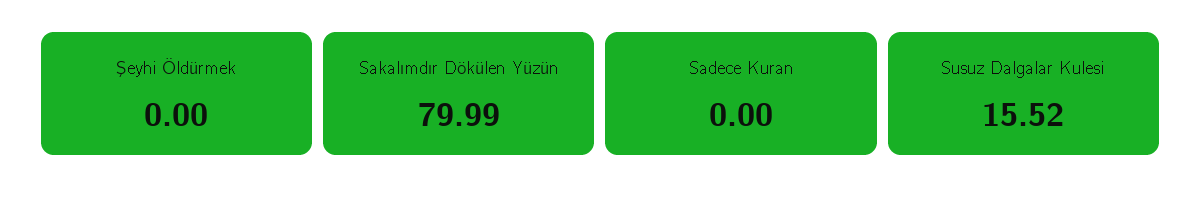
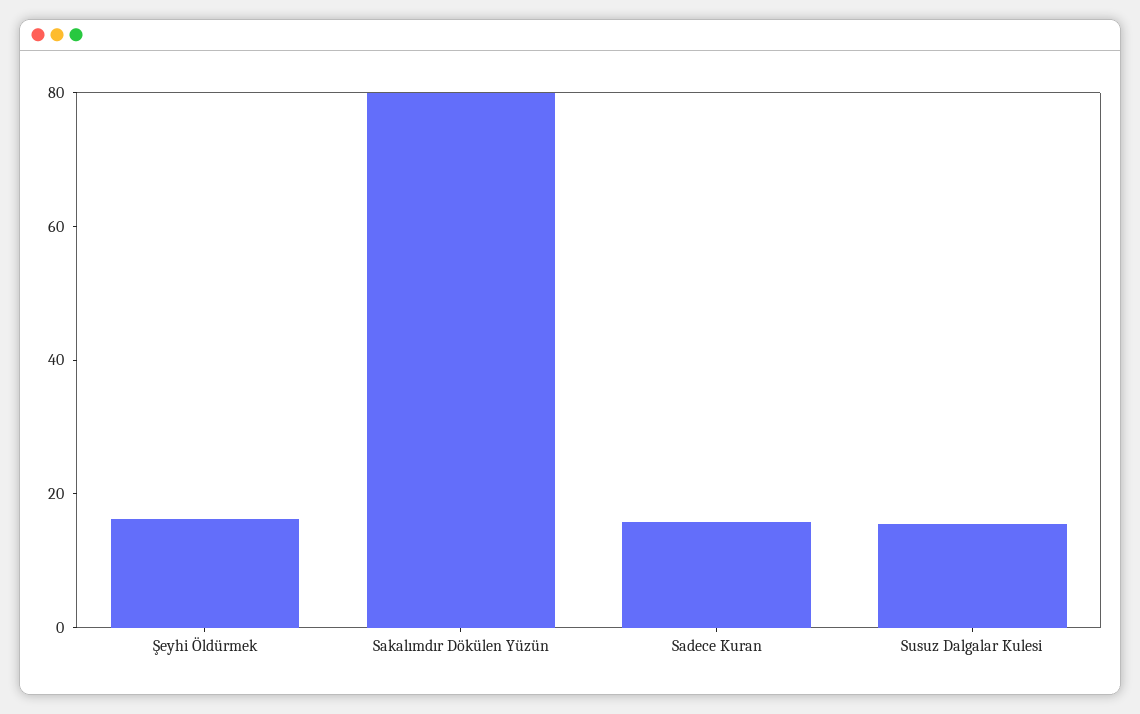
  {
-   "Şeyhi Öldürmek": 0,
+   "Şeyhi Öldürmek": 15,
    "Sakalımdır Dökülen Yüzün": 79.99,
-   "Sadece Kuran": 0,
+   "Sadece Kuran": 15,
    "Susuz Dalgalar Kulesi": 15.52
  }

